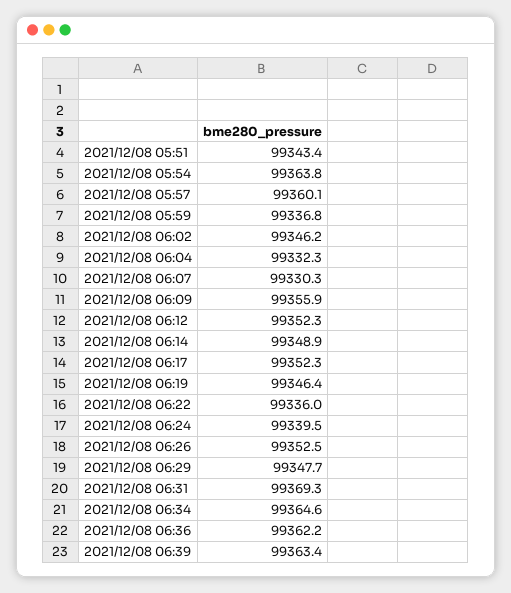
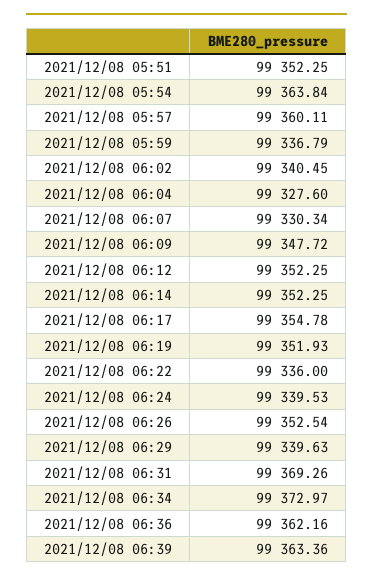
  {
-   "2021/12/08 05:51": 99343.4,
+   "2021/12/08 05:51": 99352.25,
    "2021/12/08 05:54": 99363.84,
    "2021/12/08 05:57": 99360.11,
    "2021/12/08 05:59": 99336.79,
-   "2021/12/08 06:02": 99346.2,
+   "2021/12/08 06:02": 99340.45,
-   "2021/12/08 06:04": 99332.3,
+   "2021/12/08 06:04": 99327.6,
    "2021/12/08 06:07": 99330.34,
-   "2021/12/08 06:09": 99355.9,
+   "2021/12/08 06:09": 99347.72,
    "2021/12/08 06:12": 99352.25,
-   "2021/12/08 06:14": 99348.9,
+   "2021/12/08 06:14": 99352.25,
-   "2021/12/08 06:17": 99352.3,
+   "2021/12/08 06:17": 99354.78,
-   "2021/12/08 06:19": 99346.4,
+   "2021/12/08 06:19": 99351.93,
    "2021/12/08 06:22": 99336,
    "2021/12/08 06:24": 99339.53,
    "2021/12/08 06:26": 99352.54,
-   "2021/12/08 06:29": 99347.7,
+   "2021/12/08 06:29": 99339.63,
    "2021/12/08 06:31": 99369.26,
-   "2021/12/08 06:34": 99364.6,
+   "2021/12/08 06:34": 99372.97,
    "2021/12/08 06:36": 99362.16,
    "2021/12/08 06:39": 99363.36
  }

